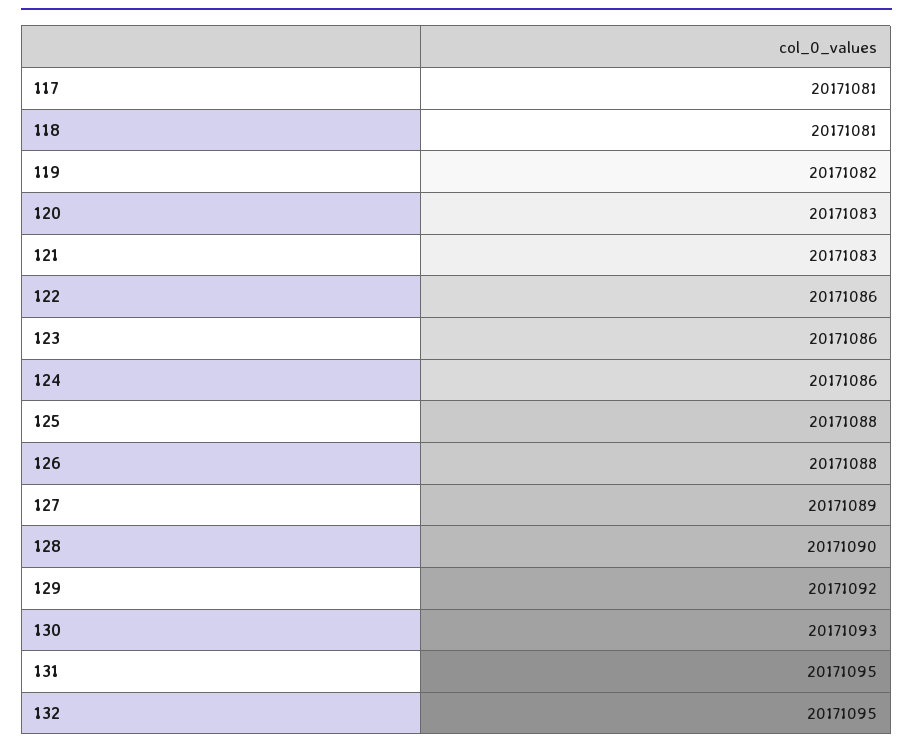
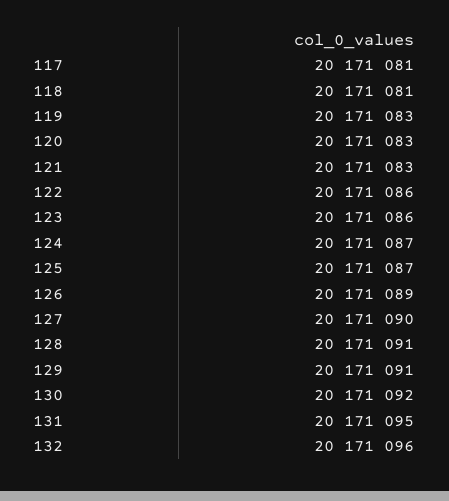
  {
    "117": 20171081,
    "118": 20171081,
-   "119": 20171082,
+   "119": 20171083,
    "120": 20171083,
    "121": 20171083,
    "122": 20171086,
    "123": 20171086,
-   "124": 20171086,
+   "124": 20171087,
-   "125": 20171088,
+   "125": 20171087,
-   "126": 20171088,
+   "126": 20171089,
-   "127": 20171089,
+   "127": 20171090,
-   "128": 20171090,
+   "128": 20171091,
-   "129": 20171092,
+   "129": 20171091,
-   "130": 20171093,
+   "130": 20171092,
    "131": 20171095,
-   "132": 20171095
+   "132": 20171096
  }

